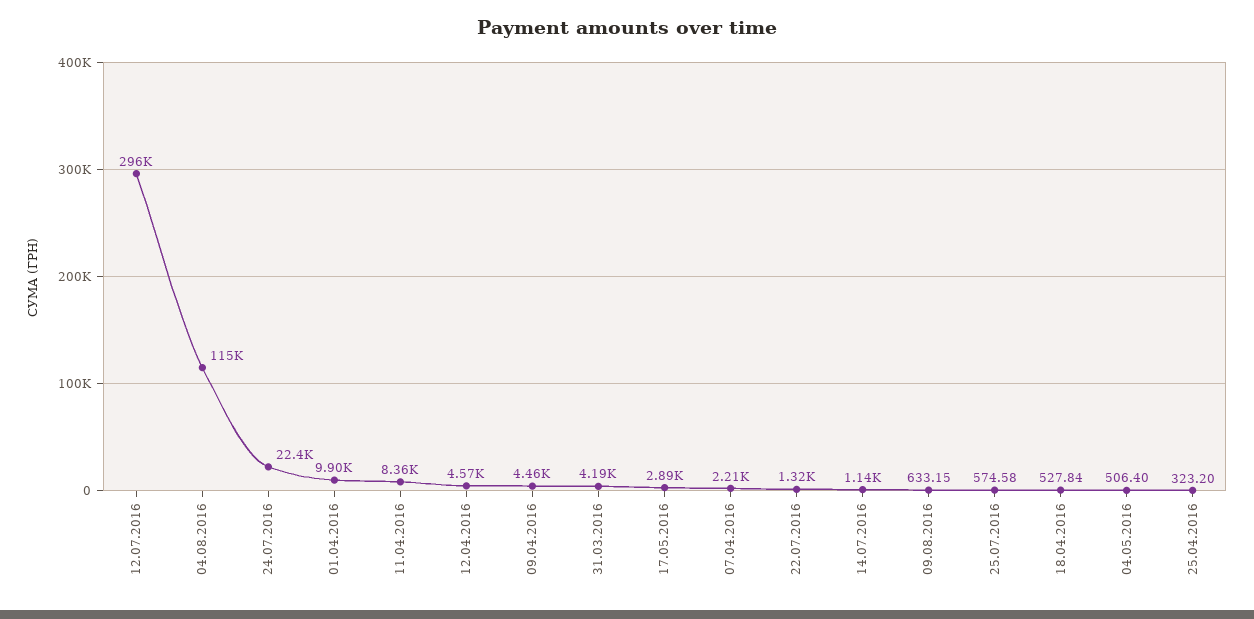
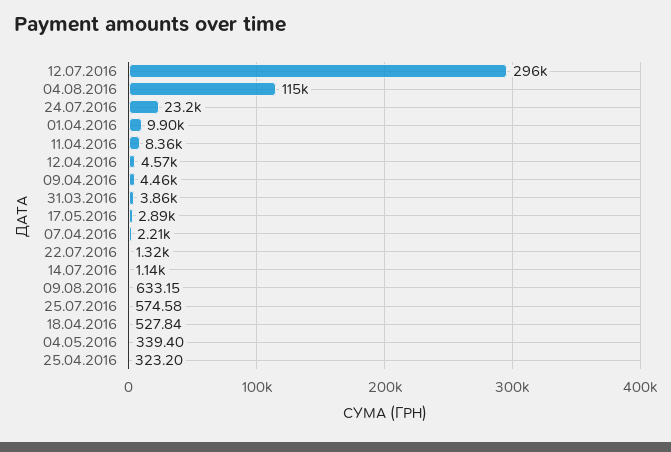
  {
    "12.07.2016": 296000,
    "04.08.2016": 115000,
-   "24.07.2016": 22400,
+   "24.07.2016": 23200,
    "01.04.2016": 9900,
    "11.04.2016": 8360,
    "12.04.2016": 4570,
    "09.04.2016": 4460,
-   "31.03.2016": 4190,
+   "31.03.2016": 3860,
    "17.05.2016": 2890,
    "07.04.2016": 2210,
    "22.07.2016": 1320,
    "14.07.2016": 1140,
    "09.08.2016": 633.15,
    "25.07.2016": 574.58,
    "18.04.2016": 527.84,
-   "04.05.2016": 506.4,
+   "04.05.2016": 339.4,
    "25.04.2016": 323.2
  }

